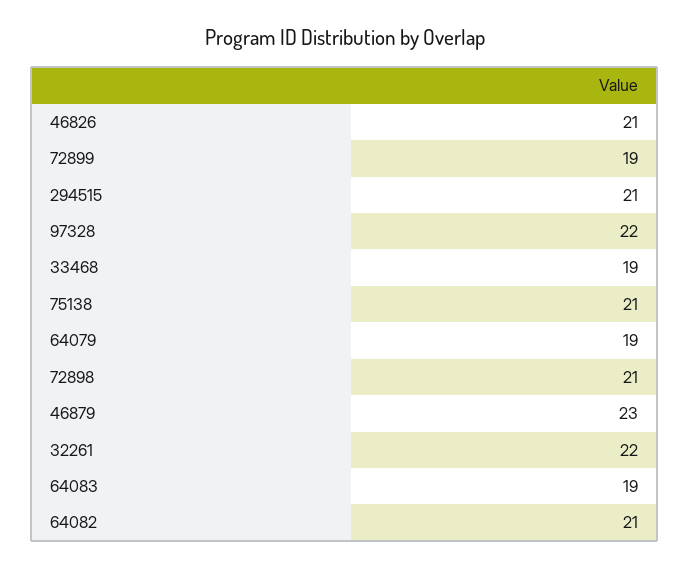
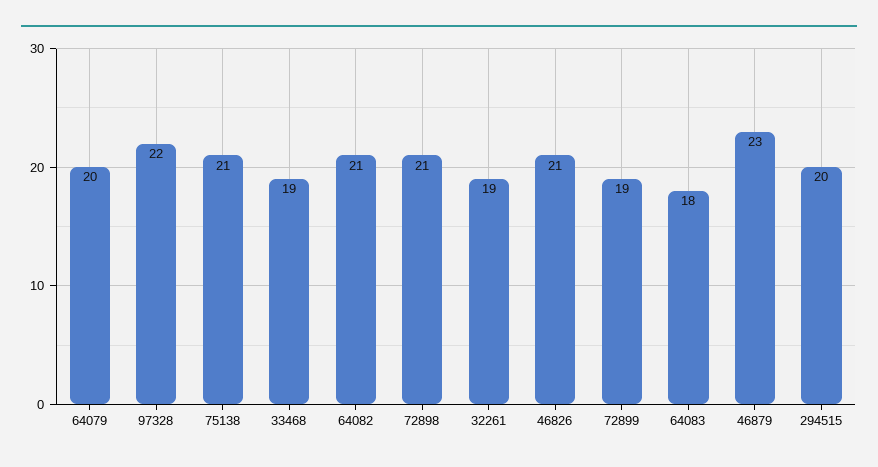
  {
    "46826": 21,
    "72899": 19,
-   "294515": 21,
+   "294515": 20,
    "97328": 22,
    "33468": 19,
    "75138": 21,
-   "64079": 19,
+   "64079": 20,
    "72898": 21,
    "46879": 23,
-   "32261": 22,
+   "32261": 19,
-   "64083": 19,
+   "64083": 18,
    "64082": 21
  }

